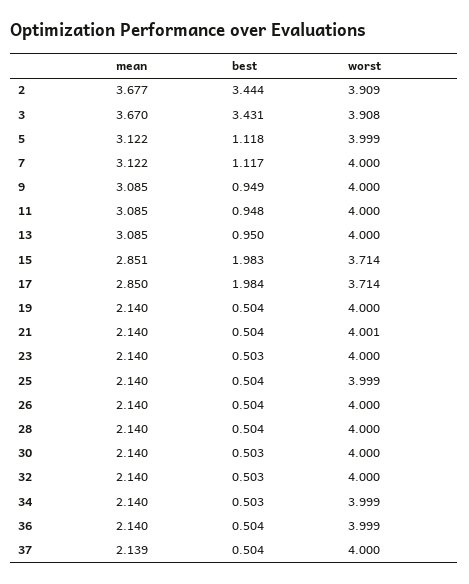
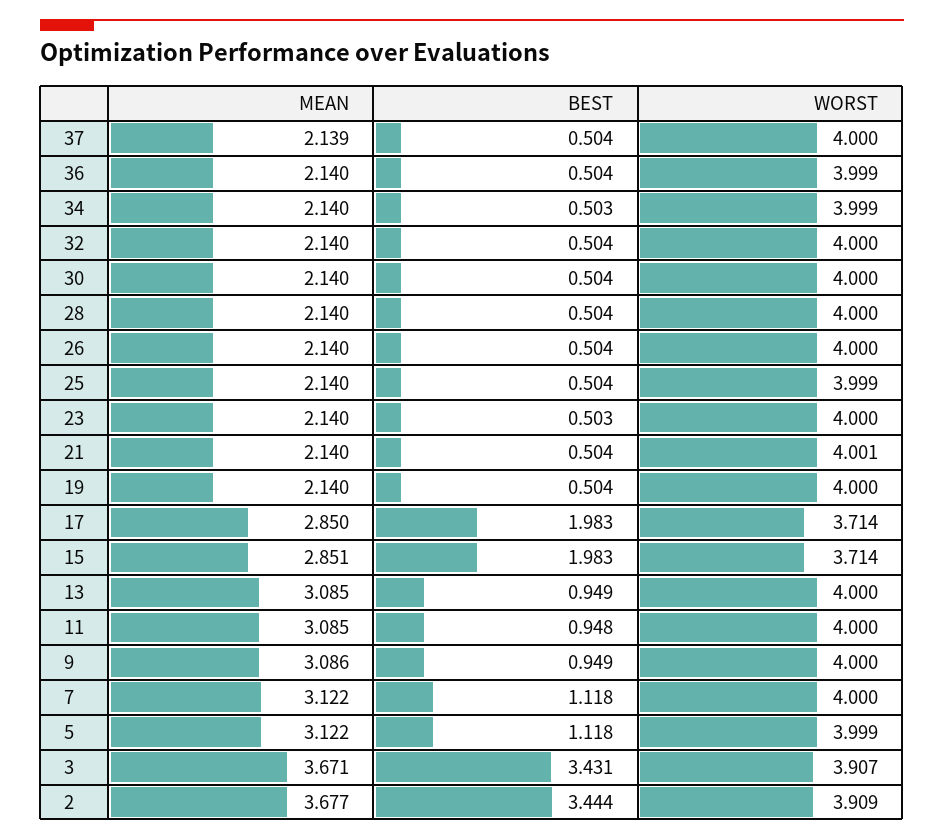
  {
    "mean": {
      "2": 3.677,
-     "3": 3.67,
+     "3": 3.671,
      "5": 3.122,
      "7": 3.122,
-     "9": 3.085,
+     "9": 3.086,
      "11": 3.085,
      "13": 3.085,
      "15": 2.851,
      "17": 2.85,
      "19": 2.14,
      "21": 2.14,
      "23": 2.14,
      "25": 2.14,
      "26": 2.14,
      "28": 2.14,
      "30": 2.14,
      "32": 2.14,
      "34": 2.14,
      "36": 2.14,
      "37": 2.139
    },
    "best": {
      "2": 3.444,
      "3": 3.431,
      "5": 1.118,
-     "7": 1.117,
+     "7": 1.118,
      "9": 0.949,
      "11": 0.948,
-     "13": 0.95,
+     "13": 0.949,
      "15": 1.983,
-     "17": 1.984,
+     "17": 1.983,
      "19": 0.504,
      "21": 0.504,
      "23": 0.503,
      "25": 0.504,
      "26": 0.504,
      "28": 0.504,
-     "30": 0.503,
+     "30": 0.504,
-     "32": 0.503,
+     "32": 0.504,
      "34": 0.503,
      "36": 0.504,
      "37": 0.504
    },
    "worst": {
      "2": 3.909,
-     "3": 3.908,
+     "3": 3.907,
      "5": 3.999,
      "7": 4,
      "9": 4,
      "11": 4,
      "13": 4,
      "15": 3.714,
      "17": 3.714,
      "19": 4,
      "21": 4.001,
      "23": 4,
      "25": 3.999,
      "26": 4,
      "28": 4,
      "30": 4,
      "32": 4,
      "34": 3.999,
      "36": 3.999,
      "37": 4
    }
  }

